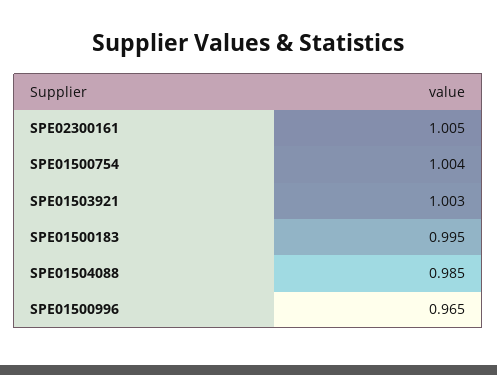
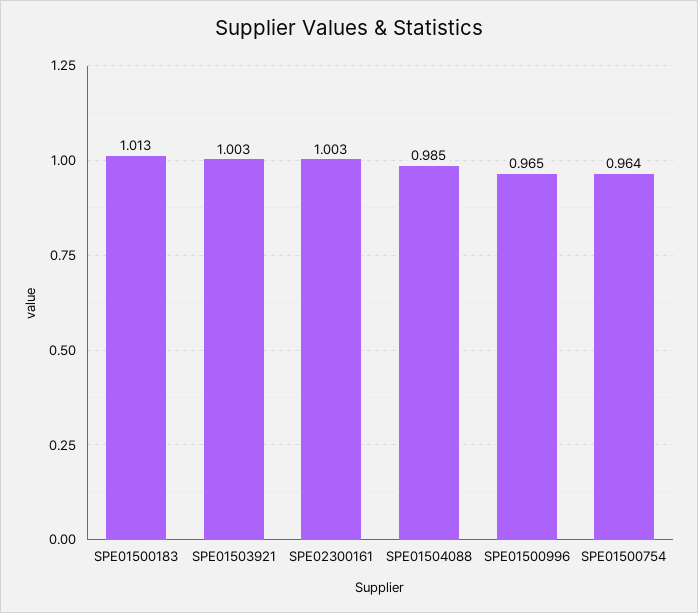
  {
-   "SPE02300161": 1.005,
+   "SPE02300161": 1.003,
-   "SPE01500754": 1.004,
+   "SPE01500754": 0.964,
    "SPE01503921": 1.003,
-   "SPE01500183": 0.995,
+   "SPE01500183": 1.013,
    "SPE01504088": 0.985,
    "SPE01500996": 0.965
  }

